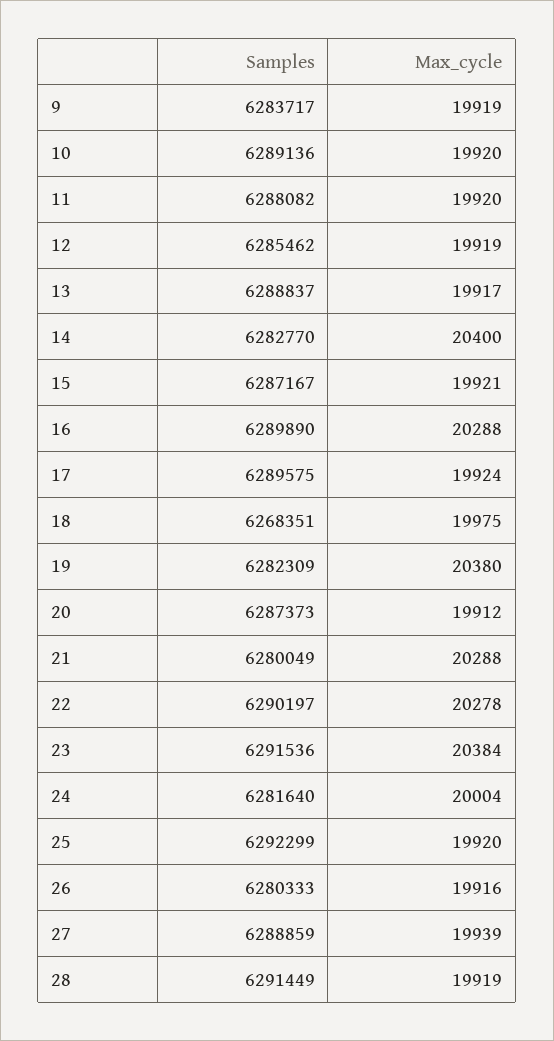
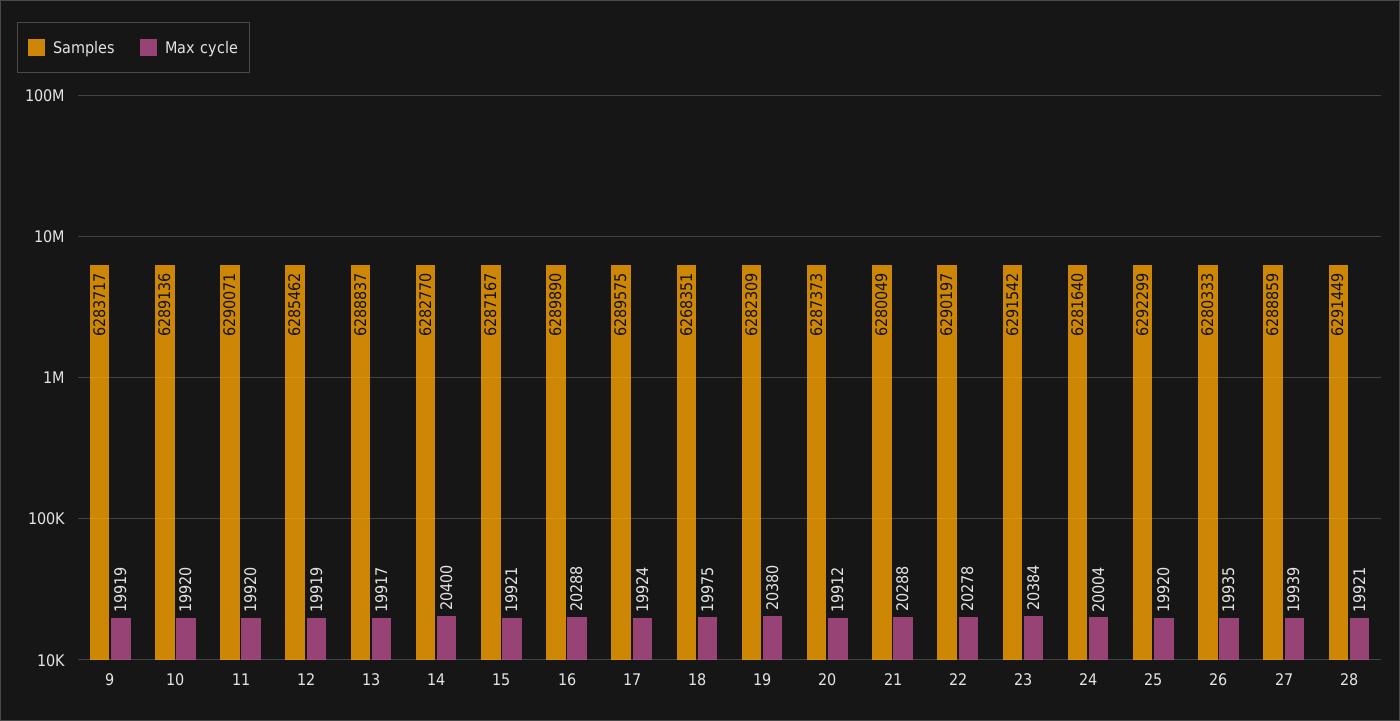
  {
    "Samples": {
      "9": 6283717,
      "10": 6289136,
-     "11": 6288082,
+     "11": 6290071,
      "12": 6285462,
      "13": 6288837,
      "14": 6282770,
      "15": 6287167,
      "16": 6289890,
      "17": 6289575,
      "18": 6268351,
      "19": 6282309,
      "20": 6287373,
      "21": 6280049,
      "22": 6290197,
-     "23": 6291536,
+     "23": 6291542,
      "24": 6281640,
      "25": 6292299,
      "26": 6280333,
      "27": 6288859,
      "28": 6291449
    },
    "Max_cycle": {
      "9": 19919,
      "10": 19920,
      "11": 19920,
      "12": 19919,
      "13": 19917,
      "14": 20400,
      "15": 19921,
      "16": 20288,
      "17": 19924,
      "18": 19975,
      "19": 20380,
      "20": 19912,
      "21": 20288,
      "22": 20278,
      "23": 20384,
      "24": 20004,
      "25": 19920,
-     "26": 19916,
+     "26": 19935,
      "27": 19939,
-     "28": 19919
+     "28": 19921
    }
  }

